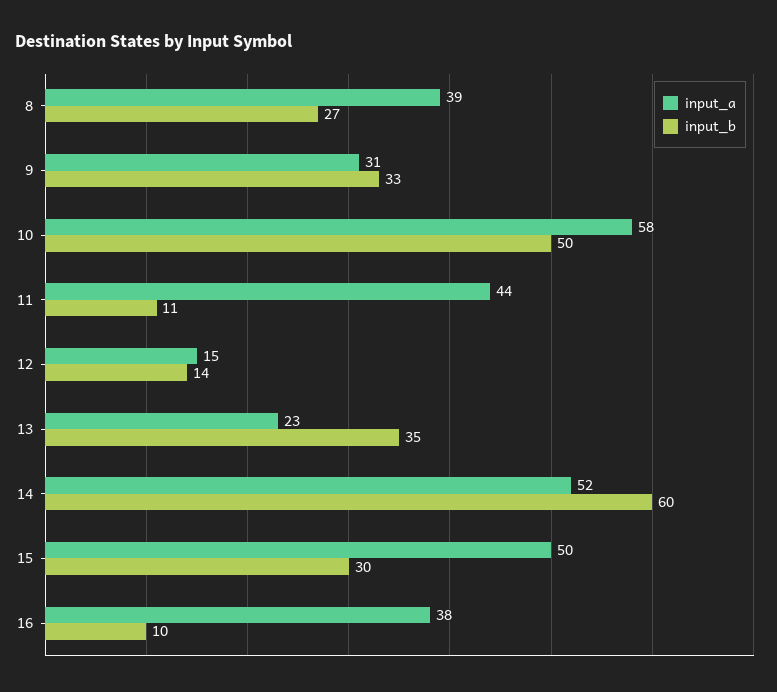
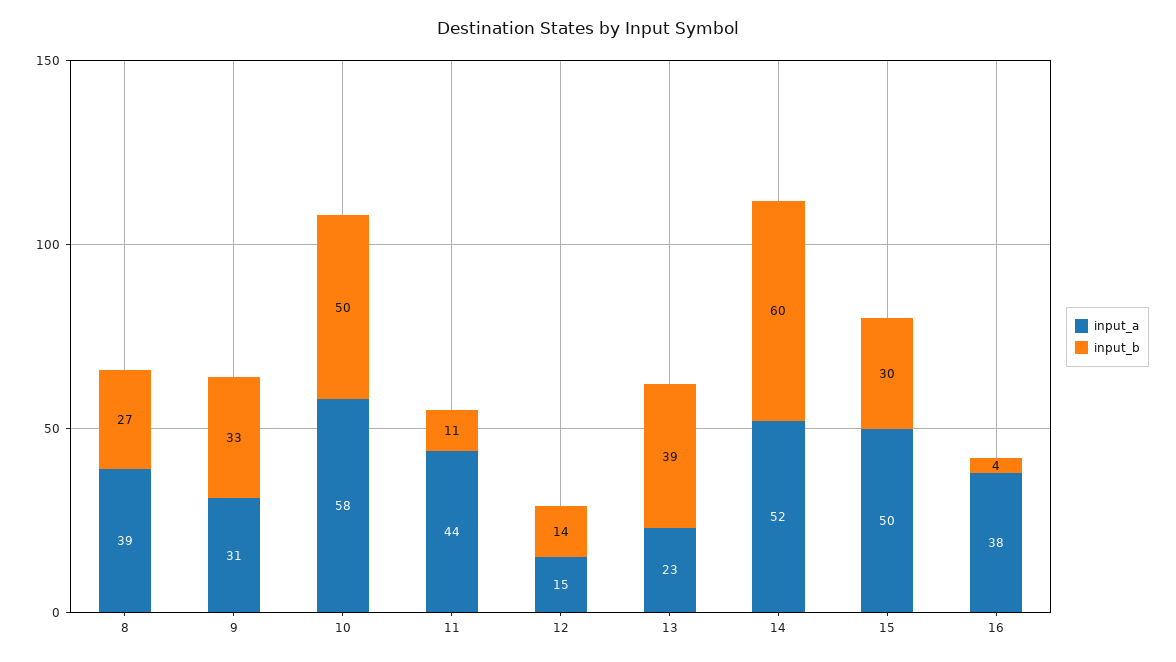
  {
    "input_a": {
      "8": 39,
      "9": 31,
      "10": 58,
      "11": 44,
      "12": 15,
      "13": 23,
      "14": 52,
      "15": 50,
      "16": 38
    },
    "input_b": {
      "8": 27,
      "9": 33,
      "10": 50,
      "11": 11,
      "12": 14,
-     "13": 35,
+     "13": 39,
      "14": 60,
      "15": 30,
-     "16": 10
+     "16": 4
    }
  }

